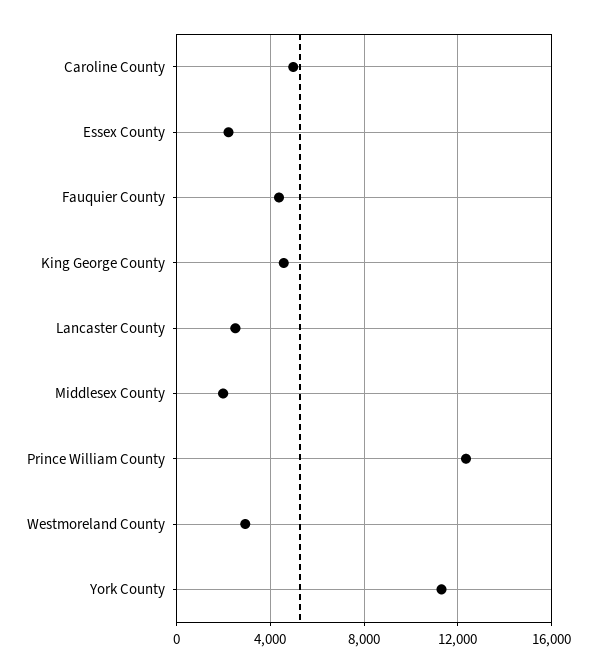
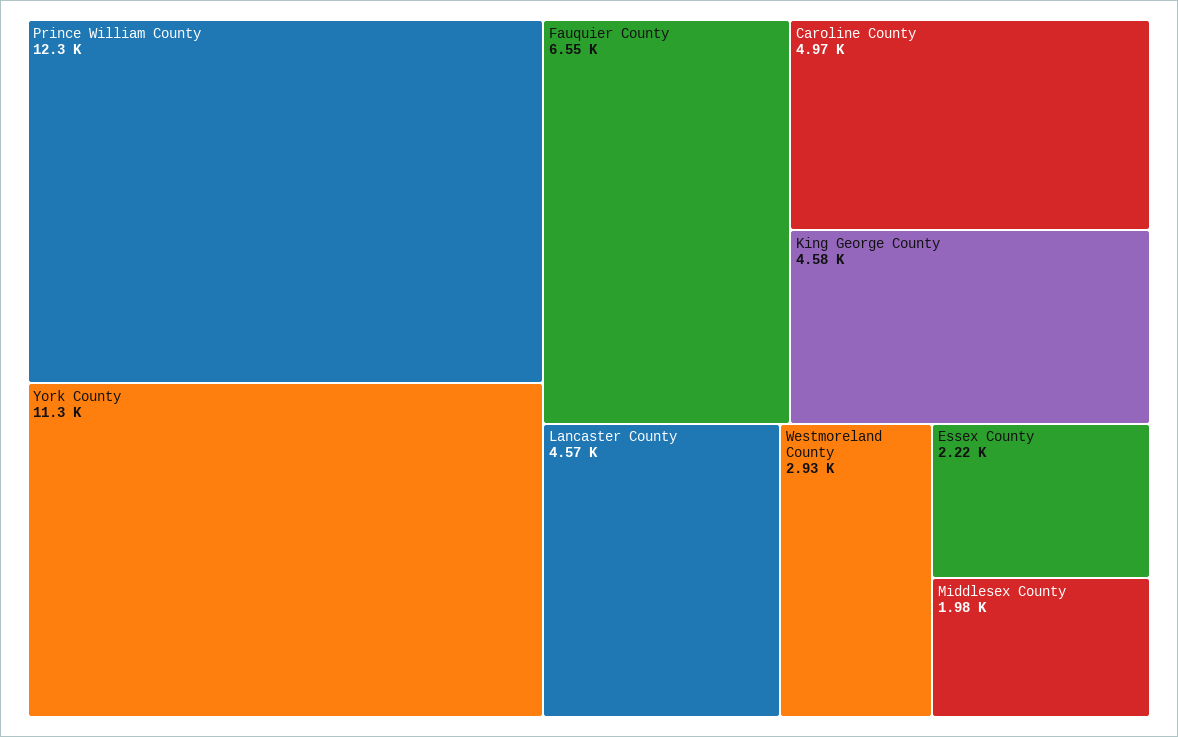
  {
    "Caroline County": 4970,
    "Essex County": 2220,
-   "Fauquier County": 4500,
+   "Fauquier County": 6550,
    "King George County": 4580,
-   "Lancaster County": 2500,
+   "Lancaster County": 4570,
    "Middlesex County": 1980,
    "Prince William County": 12300,
    "Westmoreland County": 2930,
    "York County": 11300
  }

